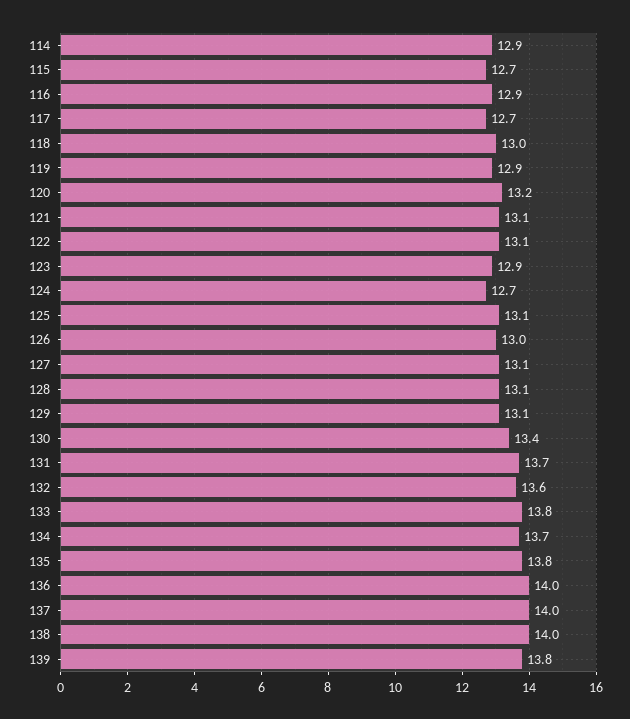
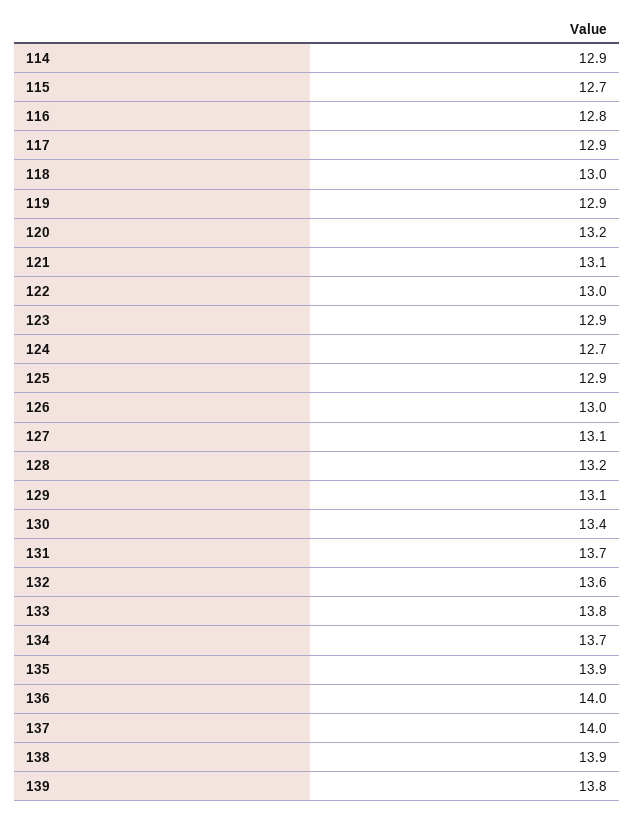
  {
    "114": 12.9,
    "115": 12.7,
-   "116": 12.9,
+   "116": 12.8,
-   "117": 12.7,
+   "117": 12.9,
    "118": 13,
    "119": 12.9,
    "120": 13.2,
    "121": 13.1,
-   "122": 13.1,
+   "122": 13,
    "123": 12.9,
    "124": 12.7,
-   "125": 13.1,
+   "125": 12.9,
    "126": 13,
    "127": 13.1,
-   "128": 13.1,
+   "128": 13.2,
    "129": 13.1,
    "130": 13.4,
    "131": 13.7,
    "132": 13.6,
    "133": 13.8,
    "134": 13.7,
-   "135": 13.8,
+   "135": 13.9,
    "136": 14,
    "137": 14,
-   "138": 14,
+   "138": 13.9,
    "139": 13.8
  }

